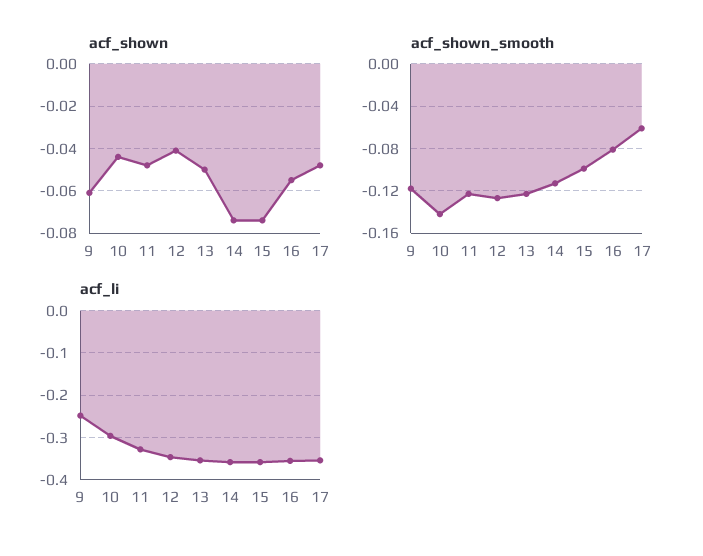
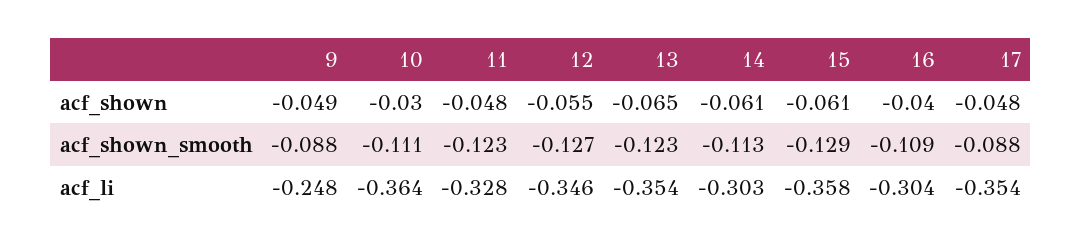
  {
    "acf_shown": {
-     "9": -0.06,
+     "9": -0.049,
-     "10": -0.045,
+     "10": -0.03,
      "11": -0.048,
-     "12": -0.04,
+     "12": -0.055,
-     "13": -0.05,
+     "13": -0.065,
-     "14": -0.075,
+     "14": -0.061,
-     "15": -0.075,
+     "15": -0.061,
-     "16": -0.055,
+     "16": -0.04,
      "17": -0.048
    },
    "acf_shown_smooth": {
-     "9": -0.12,
+     "9": -0.088,
-     "10": -0.14,
+     "10": -0.111,
      "11": -0.123,
      "12": -0.127,
      "13": -0.123,
      "14": -0.113,
-     "15": -0.1,
+     "15": -0.129,
-     "16": -0.08,
+     "16": -0.109,
-     "17": -0.06
+     "17": -0.088
    },
    "acf_li": {
      "9": -0.248,
-     "10": -0.3,
+     "10": -0.364,
      "11": -0.328,
      "12": -0.346,
      "13": -0.354,
-     "14": -0.36,
+     "14": -0.303,
      "15": -0.358,
-     "16": -0.36,
+     "16": -0.304,
      "17": -0.354
    }
  }

